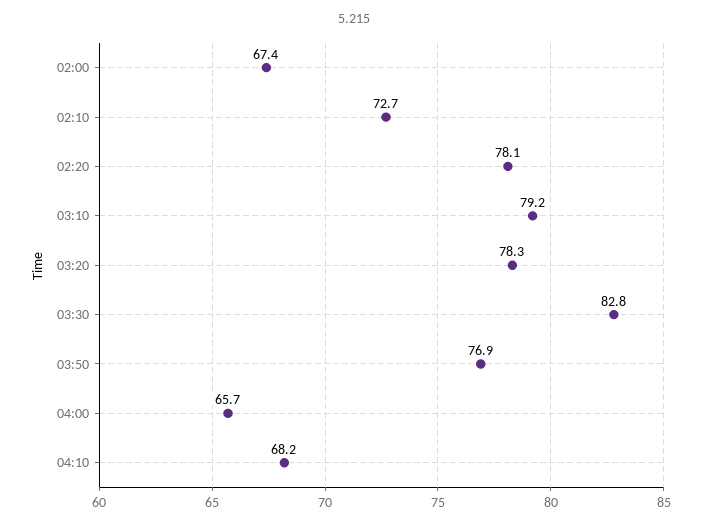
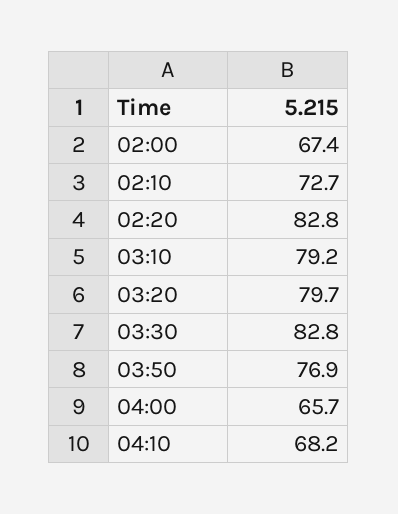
  {
    "02:00": 67.4,
    "02:10": 72.7,
-   "02:20": 78.1,
+   "02:20": 82.8,
    "03:10": 79.2,
-   "03:20": 78.3,
+   "03:20": 79.7,
    "03:30": 82.8,
    "03:50": 76.9,
    "04:00": 65.7,
    "04:10": 68.2
  }

